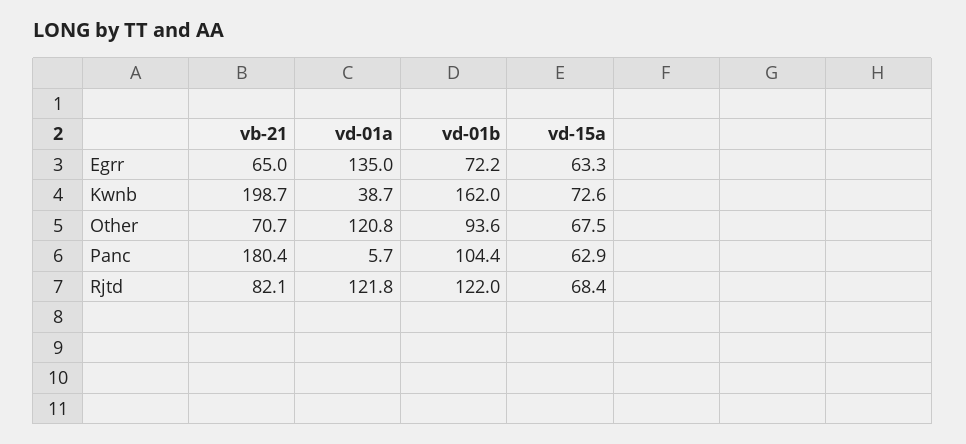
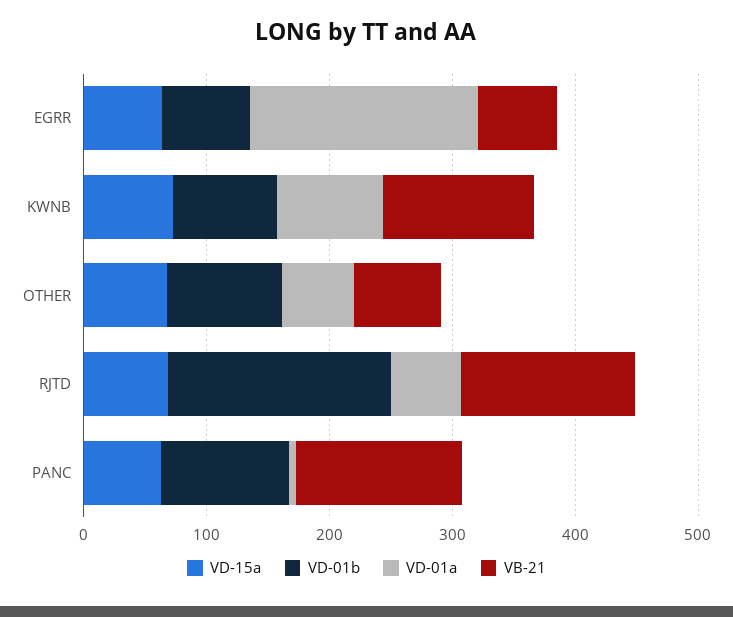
  {
    "vb-21": {
      "Egrr": 65,
-     "Kwnb": 198.7,
+     "Kwnb": 120,
      "Other": 70.7,
-     "Panc": 180.4,
+     "Panc": 140,
-     "Rjtd": 82.1
+     "Rjtd": 140
    },
    "vd-01a": {
-     "Egrr": 135,
+     "Egrr": 180,
-     "Kwnb": 38.7,
+     "Kwnb": 80,
-     "Other": 120.8,
+     "Other": 60,
      "Panc": 5.7,
-     "Rjtd": 121.8
+     "Rjtd": 60
    },
    "vd-01b": {
      "Egrr": 72.2,
-     "Kwnb": 162,
+     "Kwnb": 80,
      "Other": 93.6,
      "Panc": 104.4,
-     "Rjtd": 122
+     "Rjtd": 180
    },
    "vd-15a": {
      "Egrr": 63.3,
      "Kwnb": 72.6,
      "Other": 67.5,
      "Panc": 62.9,
      "Rjtd": 68.4
    }
  }

